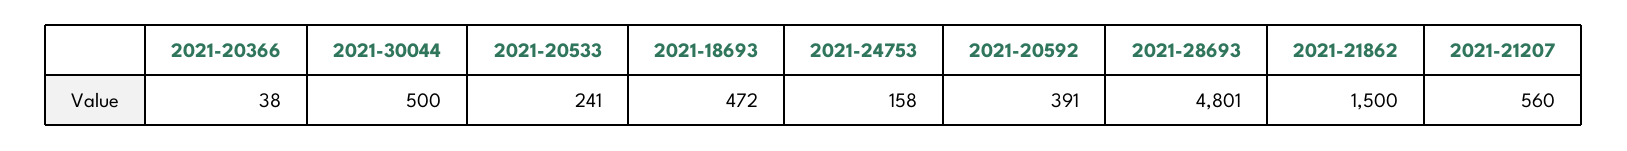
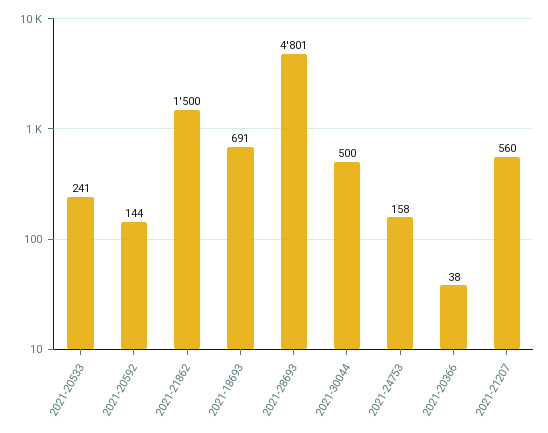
  {
    "2021-20366": 38,
    "2021-30044": 500,
    "2021-20533": 241,
-   "2021-18693": 472,
+   "2021-18693": 691,
    "2021-24753": 158,
-   "2021-20592": 391,
+   "2021-20592": 144,
    "2021-28693": 4801,
    "2021-21862": 1500,
    "2021-21207": 560
  }

